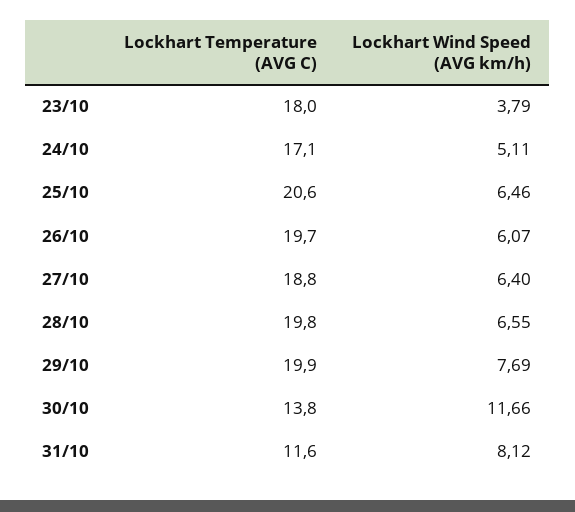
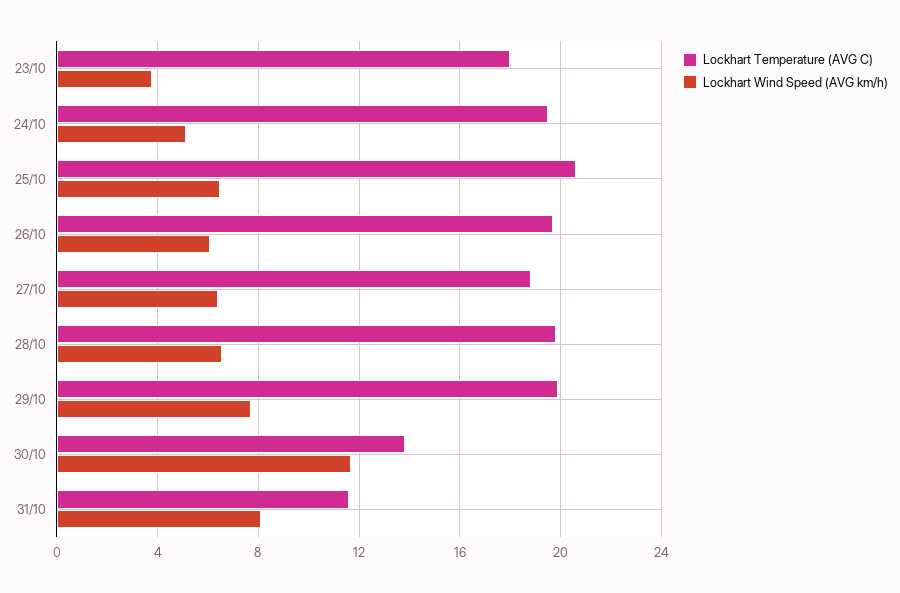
  {
    "Lockhart Temperature (AVG C)": {
      "23/10": 18,
-     "24/10": 17.1,
+     "24/10": 19.5,
      "25/10": 20.6,
      "26/10": 19.7,
      "27/10": 18.8,
      "28/10": 19.8,
      "29/10": 19.9,
      "30/10": 13.8,
      "31/10": 11.6
    },
    "Lockhart Wind Speed (AVG km/h)": {
      "23/10": 3.79,
      "24/10": 5.11,
      "25/10": 6.46,
      "26/10": 6.07,
      "27/10": 6.4,
      "28/10": 6.55,
      "29/10": 7.69,
      "30/10": 11.66,
      "31/10": 8.12
    }
  }

